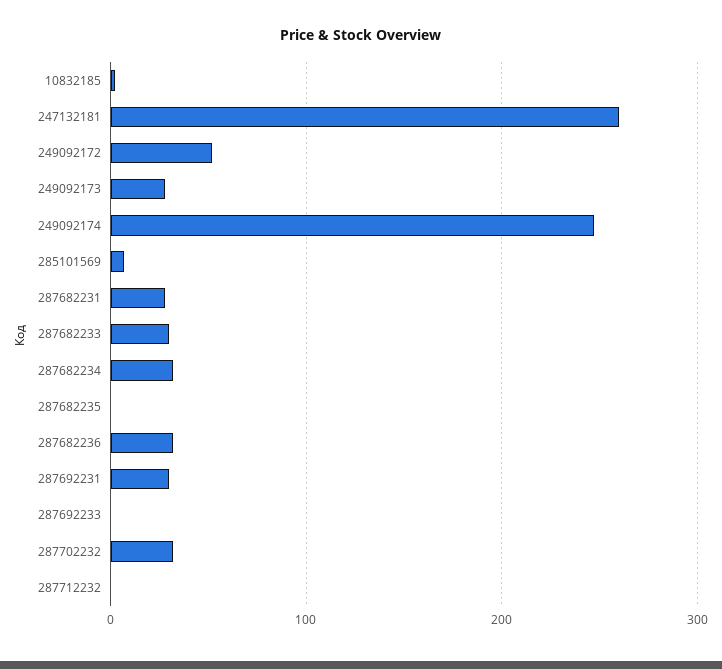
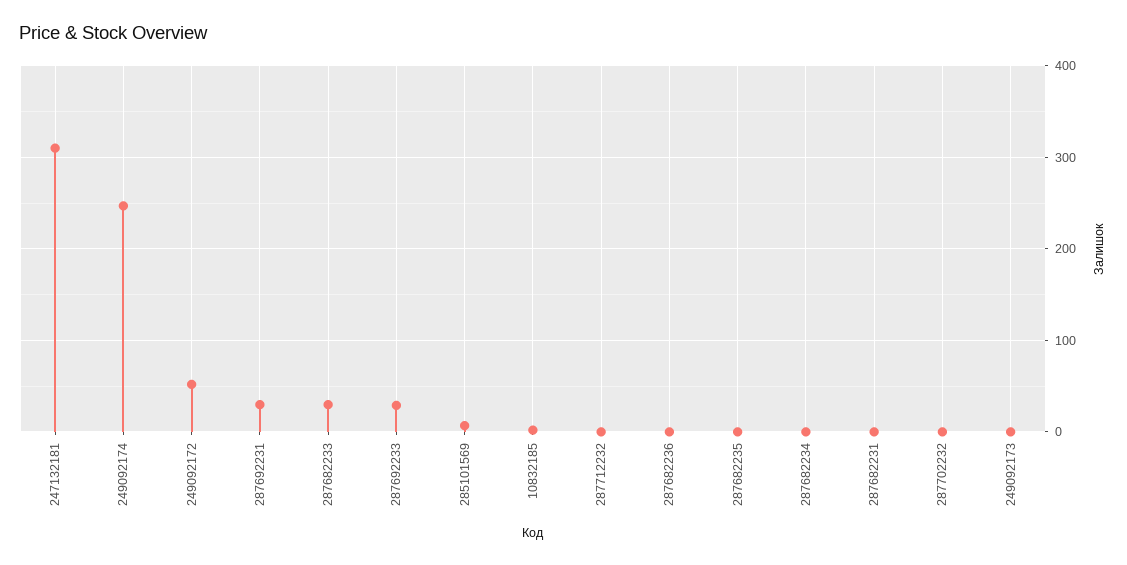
  {
    "10832185": 0,
-   "247132181": 260,
+   "247132181": 310,
    "249092172": 50,
-   "249092173": 30,
+   "249092173": 0,
    "249092174": 250,
    "285101569": 10,
-   "287682231": 30,
+   "287682231": 0,
    "287682233": 30,
-   "287682234": 30,
+   "287682234": 0,
    "287682235": 0,
-   "287682236": 30,
+   "287682236": 0,
    "287692231": 30,
-   "287692233": 0,
+   "287692233": 30,
-   "287702232": 30,
+   "287702232": 0,
    "287712232": 0
  }

